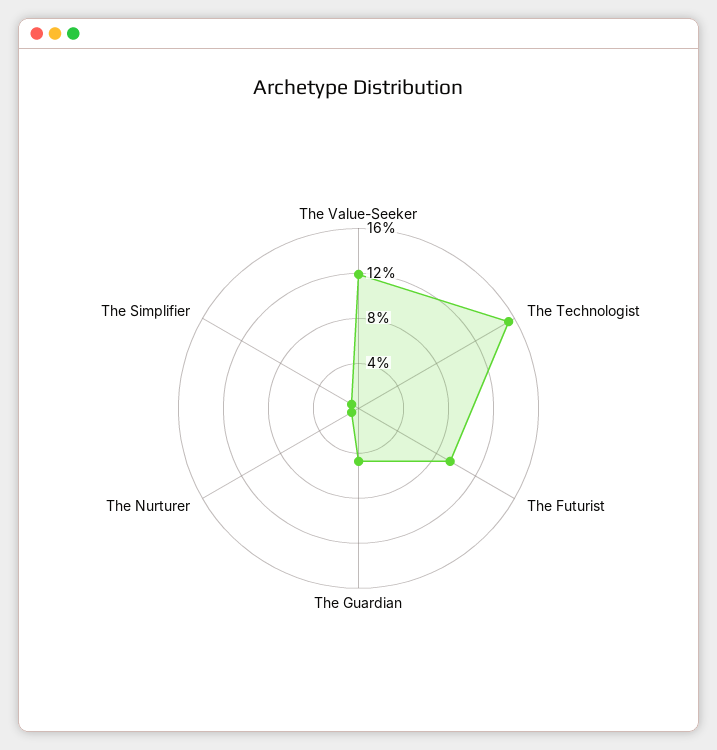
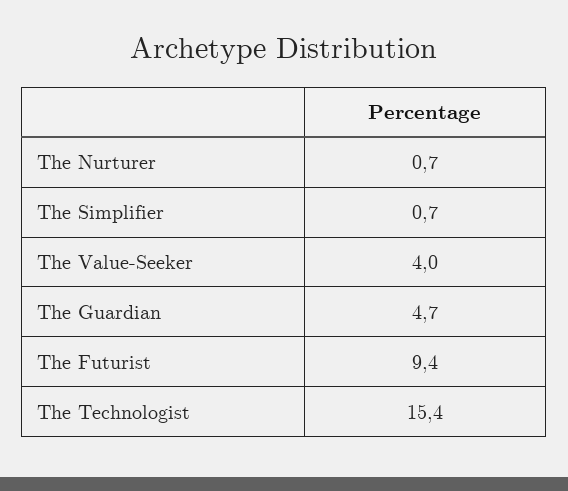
  {
-   "The Value-Seeker": 12,
+   "The Value-Seeker": 4,
    "The Technologist": 15.4,
    "The Futurist": 9.4,
    "The Guardian": 4.7,
    "The Nurturer": 0.7,
    "The Simplifier": 0.7
  }

